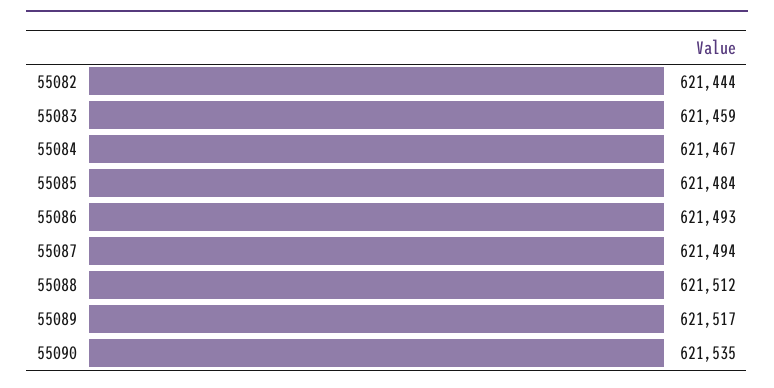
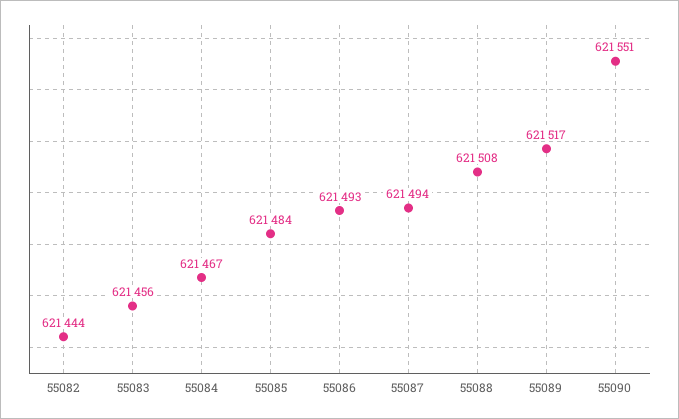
  {
    "55082": 621444,
-   "55083": 621459,
+   "55083": 621456,
    "55084": 621467,
    "55085": 621484,
    "55086": 621493,
    "55087": 621494,
-   "55088": 621512,
+   "55088": 621508,
    "55089": 621517,
-   "55090": 621535
+   "55090": 621551
  }

